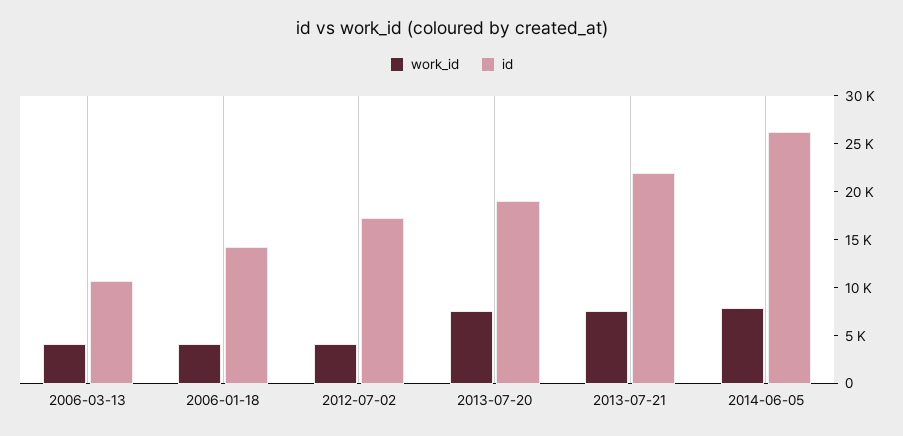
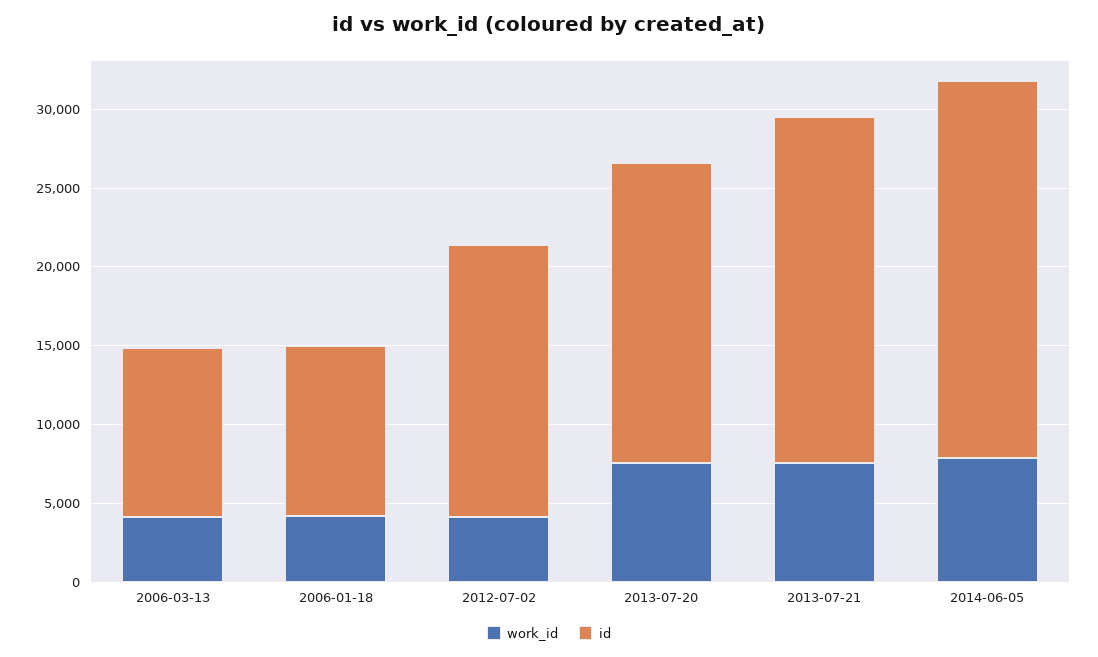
  {
    "work_id": {
      "2006-03-13": 4000,
      "2006-01-18": 4000,
      "2012-07-02": 4000,
      "2013-07-20": 8000,
      "2013-07-21": 8000,
      "2014-06-05": 8000
    },
    "id": {
      "2006-03-13": 11000,
-     "2006-01-18": 14000,
+     "2006-01-18": 11000,
      "2012-07-02": 17000,
      "2013-07-20": 19000,
      "2013-07-21": 22000,
-     "2014-06-05": 26000
+     "2014-06-05": 24000
    }
  }

